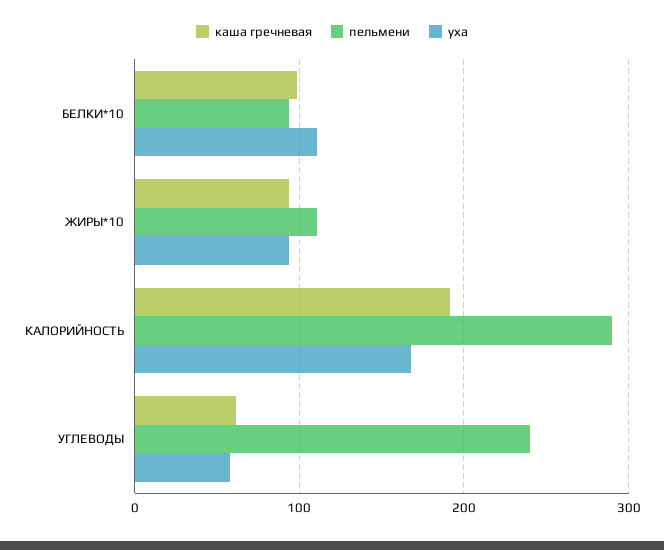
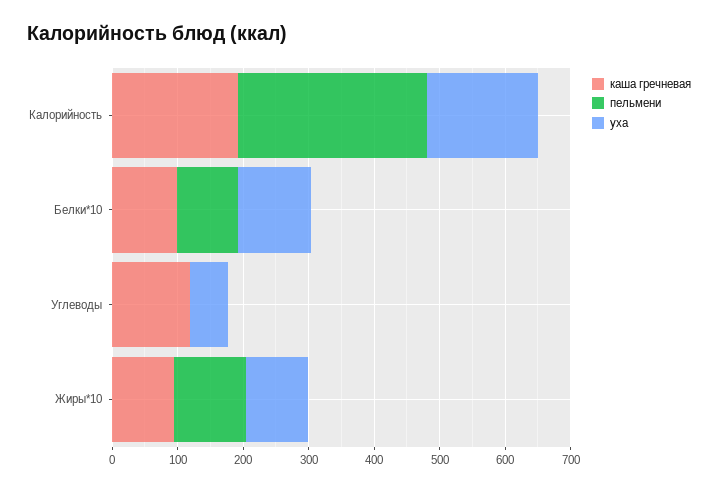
  {
    "каша гречневая": {
      "БЕЛКИ*10": 100,
      "ЖИРЫ*10": 90,
      "КАЛОРИЙНОСТЬ": 190,
-     "УГЛЕВОДЫ": 60
+     "УГЛЕВОДЫ": 120
    },
    "пельмени": {
      "БЕЛКИ*10": 90,
      "ЖИРЫ*10": 110,
      "КАЛОРИЙНОСТЬ": 290,
-     "УГЛЕВОДЫ": 240
+     "УГЛЕВОДЫ": 0
    },
    "уха": {
      "БЕЛКИ*10": 110,
      "ЖИРЫ*10": 90,
      "КАЛОРИЙНОСТЬ": 170,
      "УГЛЕВОДЫ": 60
    }
  }

